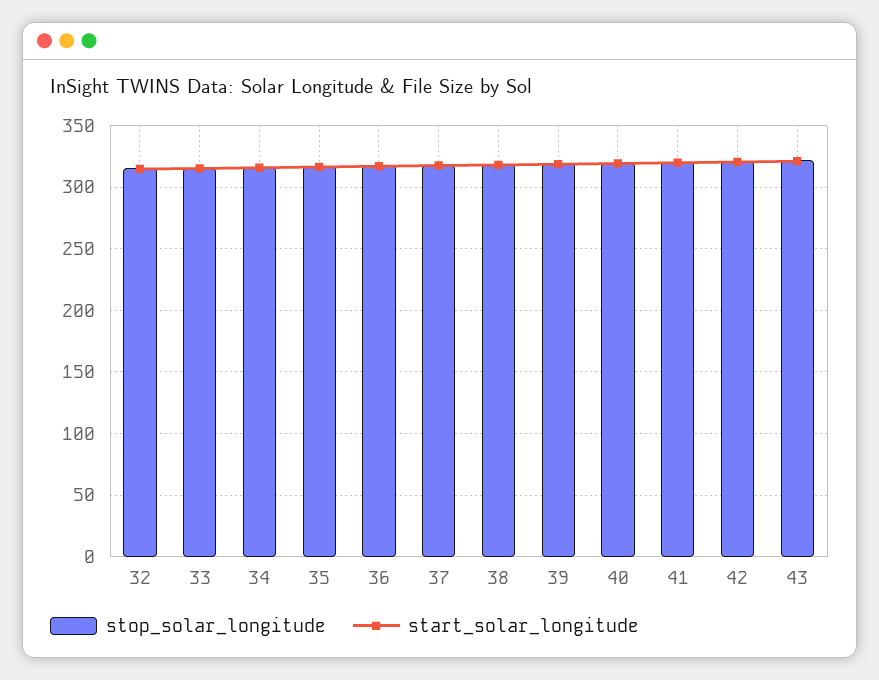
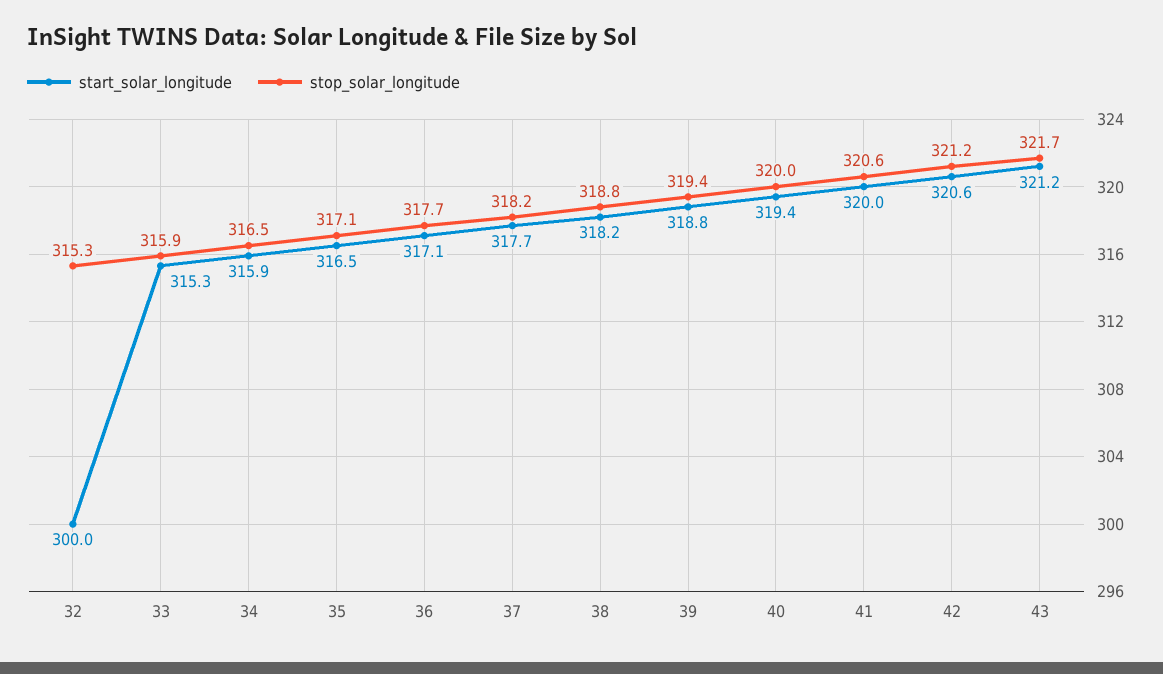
  {
    "stop_solar_longitude": {
      "32": 315.3,
      "33": 315.9,
      "34": 316.5,
      "35": 317.1,
      "36": 317.7,
      "37": 318.2,
      "38": 318.8,
      "39": 319.4,
      "40": 320,
      "41": 320.6,
      "42": 321.2,
      "43": 321.7
    },
    "start_solar_longitude": {
-     "32": 315,
+     "32": 300,
      "33": 315.3,
      "34": 315.9,
      "35": 316.5,
      "36": 317.1,
      "37": 317.7,
      "38": 318.2,
      "39": 318.8,
      "40": 319.4,
      "41": 320,
      "42": 320.6,
      "43": 321.2
    }
  }

